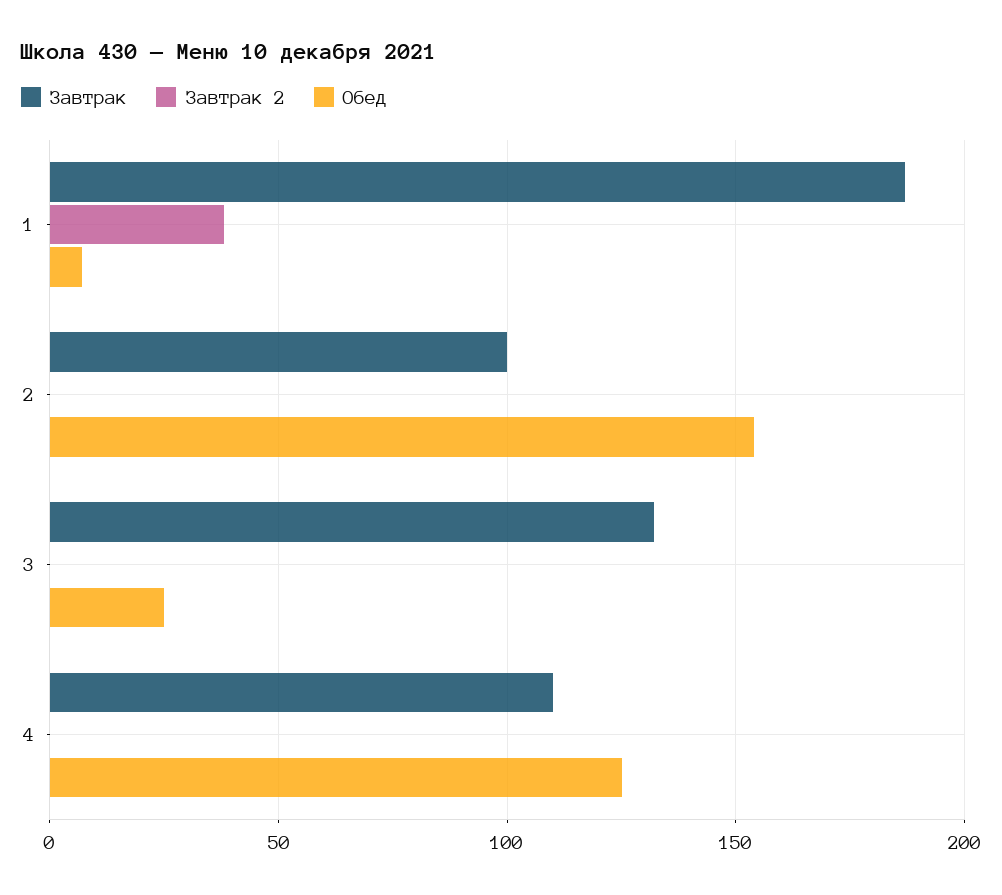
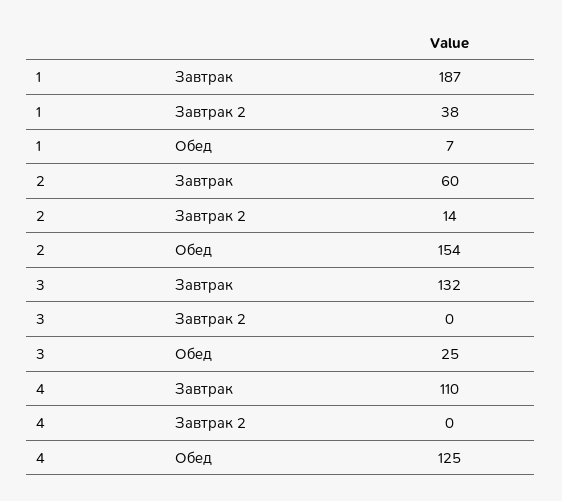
  {
    "Завтрак": {
      "1": 187,
-     "2": 100,
+     "2": 60,
      "3": 132,
      "4": 110
    },
    "Завтрак 2": {
      "1": 38,
-     "2": 0,
+     "2": 14,
      "3": 0,
      "4": 0
    },
    "Обед": {
      "1": 7,
      "2": 154,
      "3": 25,
      "4": 125
    }
  }

